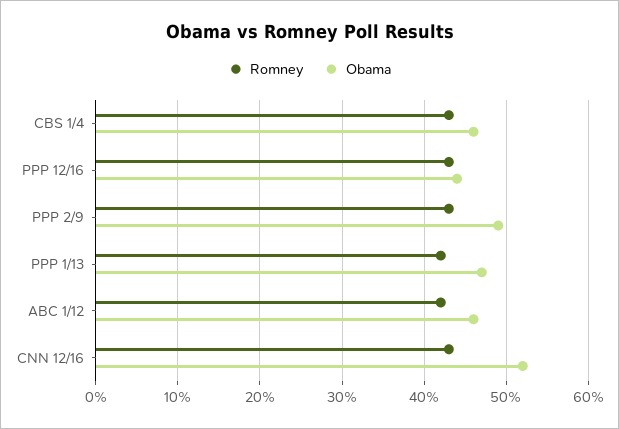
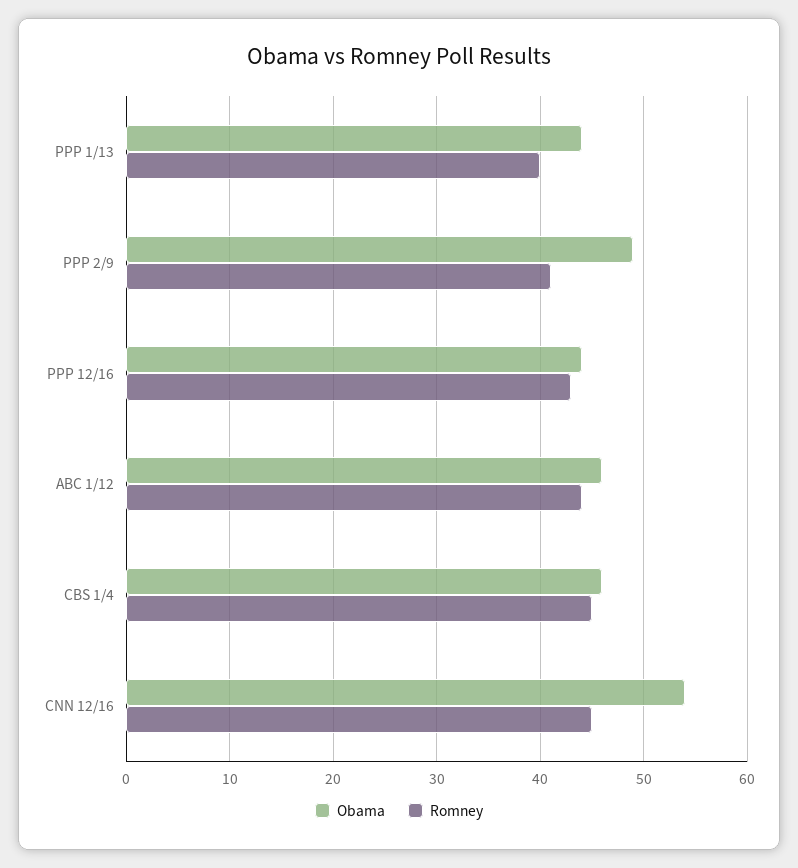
  {
    "Romney": {
-     "CBS 1/4": 43,
+     "CBS 1/4": 45,
      "PPP 12/16": 43,
-     "PPP 2/9": 43,
+     "PPP 2/9": 41,
-     "PPP 1/13": 42,
+     "PPP 1/13": 40,
-     "ABC 1/12": 42,
+     "ABC 1/12": 44,
-     "CNN 12/16": 43
+     "CNN 12/16": 45
    },
    "Obama": {
      "CBS 1/4": 46,
      "PPP 12/16": 44,
      "PPP 2/9": 49,
-     "PPP 1/13": 47,
+     "PPP 1/13": 44,
      "ABC 1/12": 46,
-     "CNN 12/16": 52
+     "CNN 12/16": 54
    }
  }

